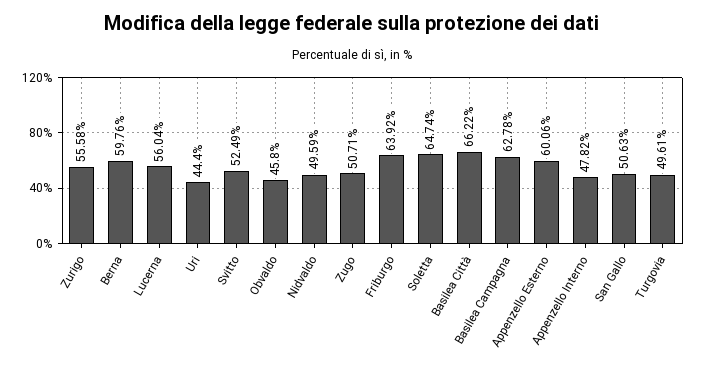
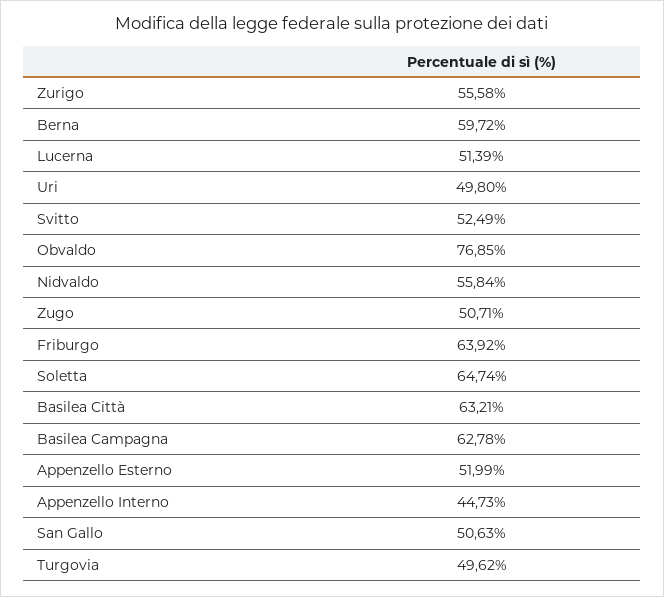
  {
    "Zurigo": 55.58,
-   "Berna": 59.76,
+   "Berna": 59.72,
-   "Lucerna": 56.04,
+   "Lucerna": 51.39,
-   "Uri": 44.4,
+   "Uri": 49.8,
    "Svitto": 52.49,
-   "Obvaldo": 45.8,
+   "Obvaldo": 76.85,
-   "Nidvaldo": 49.59,
+   "Nidvaldo": 55.84,
    "Zugo": 50.71,
    "Friburgo": 63.92,
    "Soletta": 64.74,
-   "Basilea Città": 66.22,
+   "Basilea Città": 63.21,
    "Basilea Campagna": 62.78,
-   "Appenzello Esterno": 60.06,
+   "Appenzello Esterno": 51.99,
-   "Appenzello Interno": 47.82,
+   "Appenzello Interno": 44.73,
    "San Gallo": 50.63,
-   "Turgovia": 49.61
+   "Turgovia": 49.62
  }

